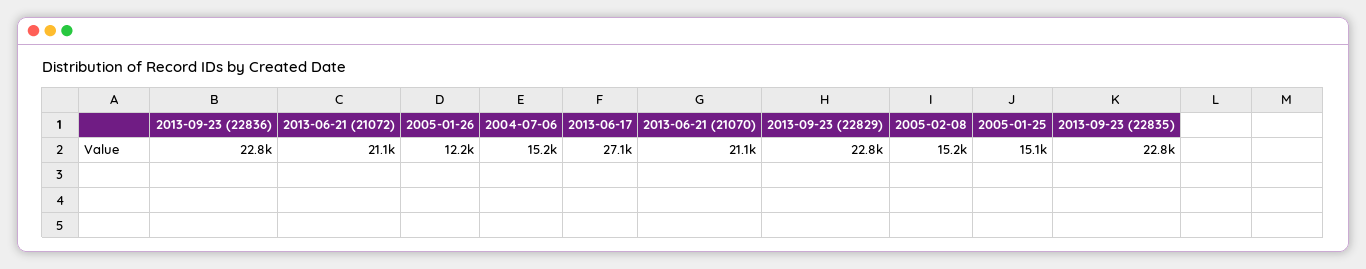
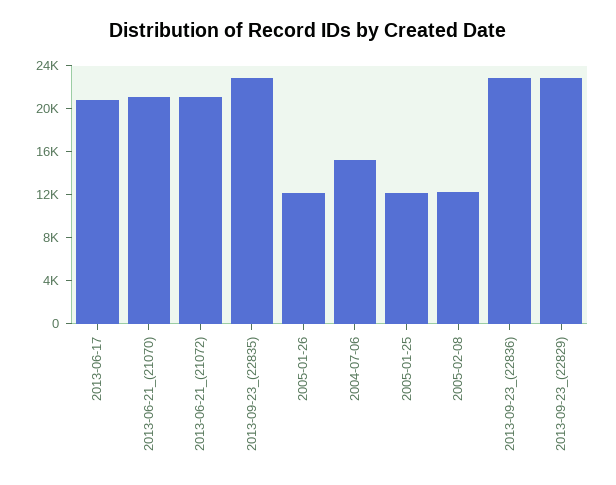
  {
    "2013-09-23 (22836)": 22800,
    "2013-06-21 (21072)": 21100,
    "2005-01-26": 12200,
    "2004-07-06": 15200,
-   "2013-06-17": 27100,
+   "2013-06-17": 21000,
    "2013-06-21 (21070)": 21100,
    "2013-09-23 (22829)": 22800,
-   "2005-02-08": 15200,
+   "2005-02-08": 12000,
-   "2005-01-25": 15100,
+   "2005-01-25": 12000,
    "2013-09-23 (22835)": 22800
  }

